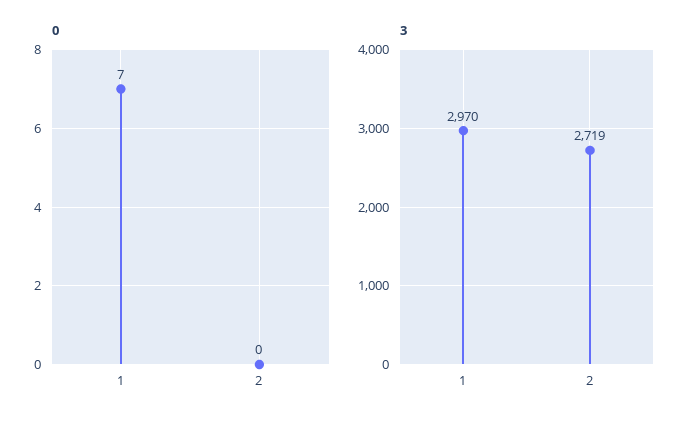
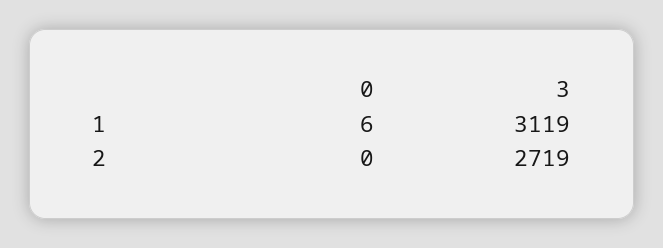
  {
    "0": {
-     "1": 7,
+     "1": 6,
      "2": 0
    },
    "3": {
-     "1": 2970,
+     "1": 3119,
      "2": 2719
    }
  }

